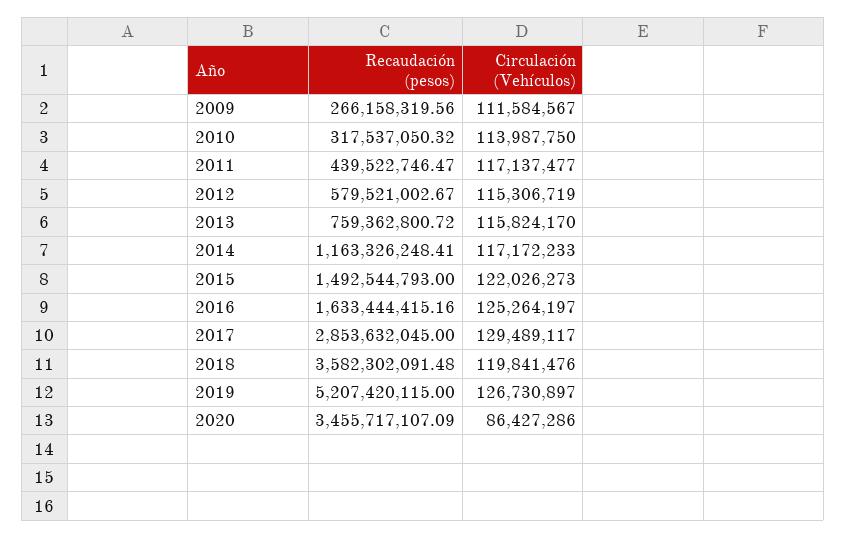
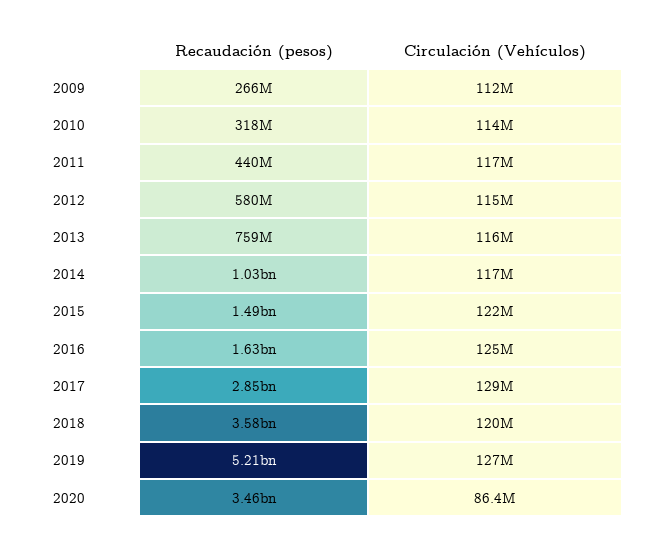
  {
    "Recaudación (pesos)": {
      "2009": 266158319.56,
      "2010": 317537050.32,
      "2011": 439522746.47,
      "2012": 579521002.67,
      "2013": 759362800.72,
-     "2014": 1163326248.41,
+     "2014": 1030000000,
      "2015": 1492544793,
      "2016": 1633444415.16,
      "2017": 2853632045,
      "2018": 3582302091.48,
      "2019": 5207420115,
      "2020": 3455717107.09
    },
    "Circulación (Vehículos)": {
      "2009": 111584567,
      "2010": 113987750,
      "2011": 117137477,
      "2012": 115306719,
      "2013": 115824170,
      "2014": 117172233,
      "2015": 122026273,
      "2016": 125264197,
      "2017": 129489117,
      "2018": 119841476,
      "2019": 126730897,
      "2020": 86427286
    }
  }

